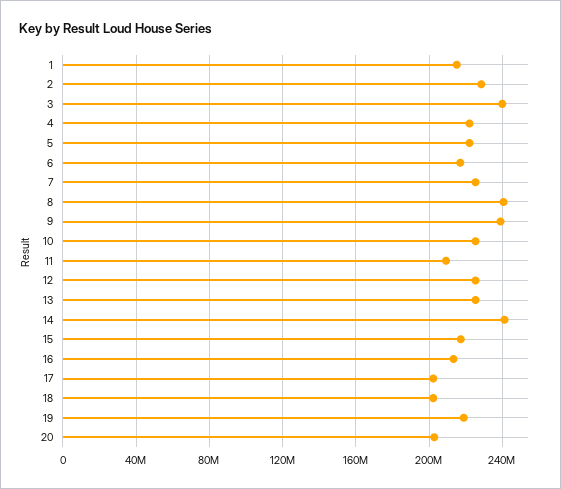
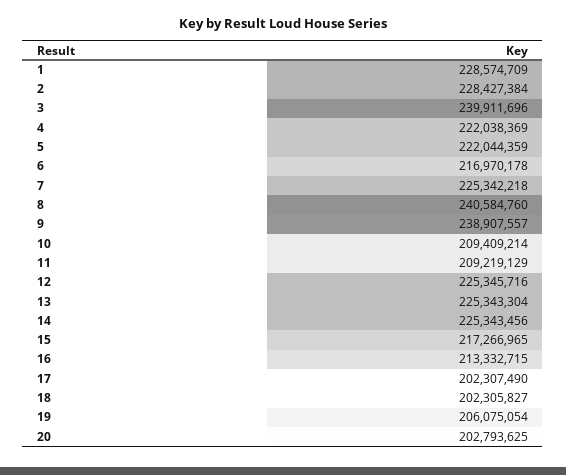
  {
-   "1": 215000000,
+   "1": 228574709,
    "2": 228427384,
    "3": 239911696,
    "4": 222038369,
    "5": 222044359,
    "6": 216970178,
    "7": 225342218,
    "8": 240584760,
    "9": 238907557,
-   "10": 225000000,
+   "10": 209409214,
    "11": 209219129,
    "12": 225345716,
    "13": 225343304,
-   "14": 240000000,
+   "14": 225343456,
    "15": 217266965,
    "16": 213332715,
    "17": 202307490,
    "18": 202305827,
-   "19": 220000000,
+   "19": 206075054,
    "20": 202793625
  }

